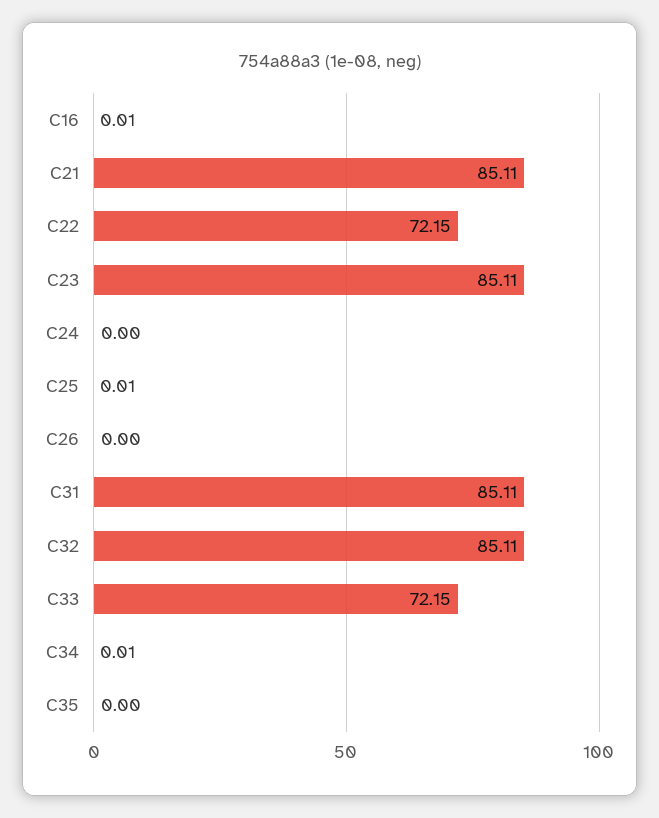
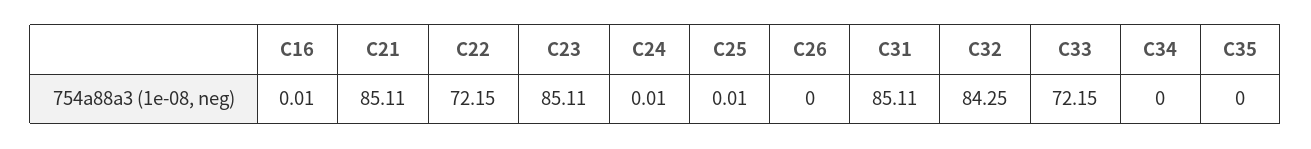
  {
    "C16": 0.01,
    "C21": 85.11,
    "C22": 72.15,
    "C23": 85.11,
-   "C24": 0,
+   "C24": 0.01,
    "C25": 0.01,
    "C26": 0,
    "C31": 85.11,
-   "C32": 85.11,
+   "C32": 84.25,
    "C33": 72.15,
-   "C34": 0.01,
+   "C34": 0,
    "C35": 0
  }

